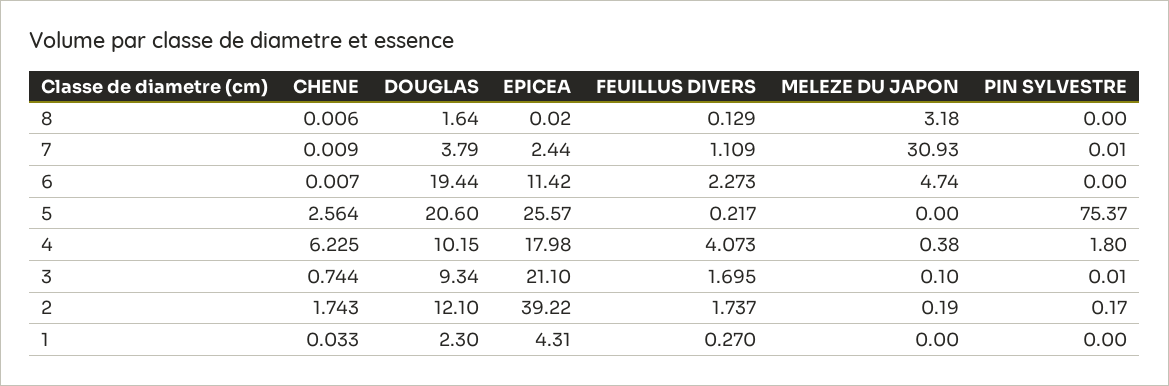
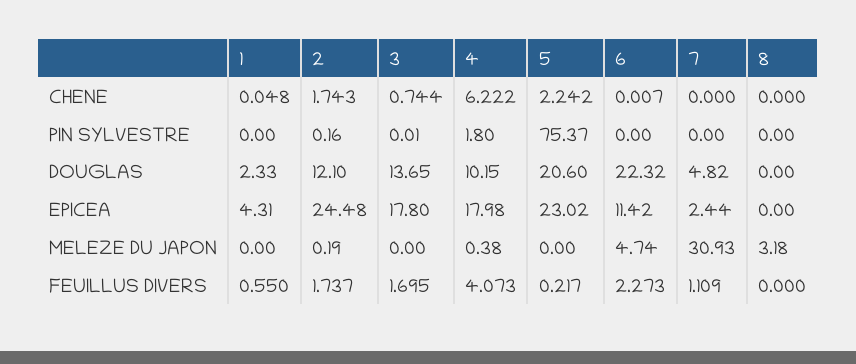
  {
    "CHENE": {
-     "8": 0.006,
+     "8": 0,
-     "7": 0.009,
+     "7": 0,
      "6": 0.007,
-     "5": 2.564,
+     "5": 2.242,
-     "4": 6.225,
+     "4": 6.222,
      "3": 0.744,
      "2": 1.743,
-     "1": 0.033
+     "1": 0.048
    },
    "DOUGLAS": {
-     "8": 1.64,
+     "8": 0,
-     "7": 3.79,
+     "7": 4.82,
-     "6": 19.44,
+     "6": 22.32,
      "5": 20.6,
      "4": 10.15,
-     "3": 9.34,
+     "3": 13.65,
      "2": 12.1,
-     "1": 2.3
+     "1": 2.33
    },
    "EPICEA": {
-     "8": 0.02,
+     "8": 0,
      "7": 2.44,
      "6": 11.42,
-     "5": 25.57,
+     "5": 23.02,
      "4": 17.98,
-     "3": 21.1,
+     "3": 17.8,
-     "2": 39.22,
+     "2": 24.48,
      "1": 4.31
    },
    "FEUILLUS DIVERS": {
-     "8": 0.129,
+     "8": 0,
      "7": 1.109,
      "6": 2.273,
      "5": 0.217,
      "4": 4.073,
      "3": 1.695,
      "2": 1.737,
-     "1": 0.27
+     "1": 0.55
    },
    "MELEZE DU JAPON": {
      "8": 3.18,
      "7": 30.93,
      "6": 4.74,
      "5": 0,
      "4": 0.38,
-     "3": 0.1,
+     "3": 0,
      "2": 0.19,
      "1": 0
    },
    "PIN SYLVESTRE": {
      "8": 0,
-     "7": 0.01,
+     "7": 0,
      "6": 0,
      "5": 75.37,
      "4": 1.8,
      "3": 0.01,
-     "2": 0.17,
+     "2": 0.16,
      "1": 0
    }
  }

